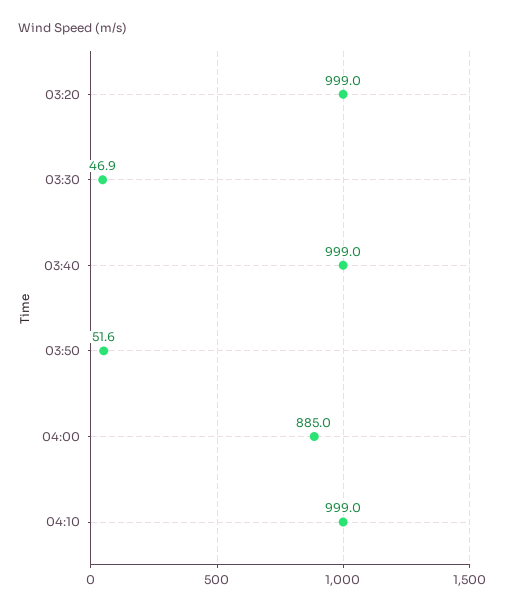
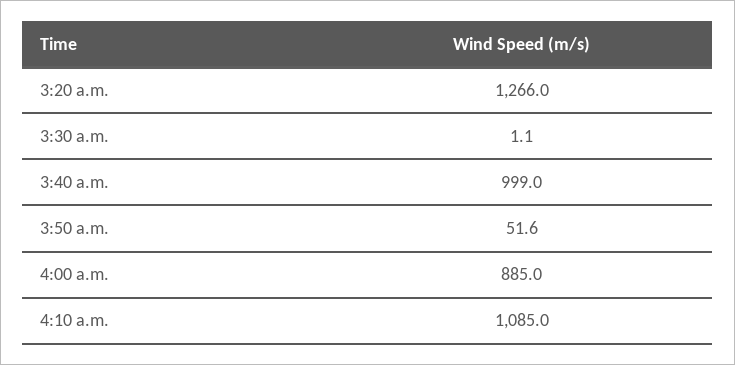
  {
-   "03:20": 999,
+   "03:20": 1266,
-   "03:30": 46.9,
+   "03:30": 1.1,
    "03:40": 999,
    "03:50": 51.6,
    "04:00": 885,
-   "04:10": 999
+   "04:10": 1085
  }

